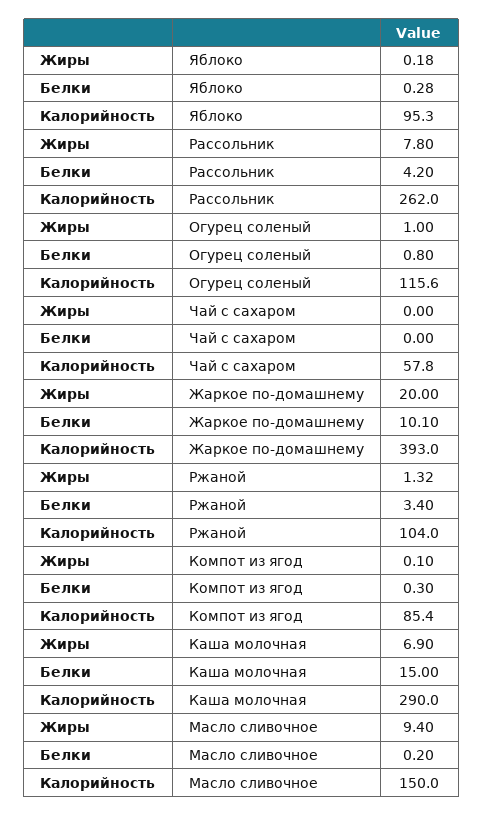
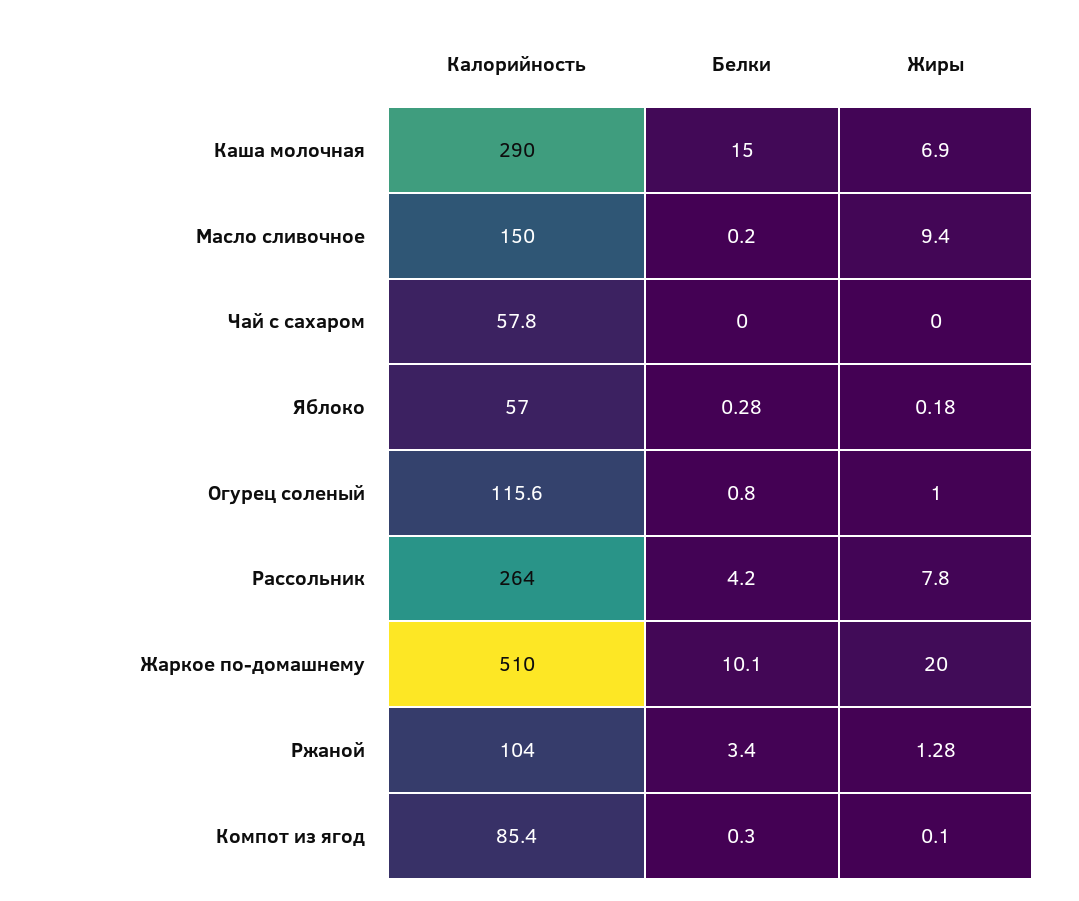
  {
    "Жиры": {
      "Яблоко": 0.18,
      "Рассольник": 7.8,
      "Огурец соленый": 1,
      "Чай с сахаром": 0,
      "Жаркое по-домашнему": 20,
-     "Ржаной": 1.32,
+     "Ржаной": 1.28,
      "Компот из ягод": 0.1,
      "Каша молочная": 6.9,
      "Масло сливочное": 9.4
    },
    "Белки": {
      "Яблоко": 0.28,
      "Рассольник": 4.2,
      "Огурец соленый": 0.8,
      "Чай с сахаром": 0,
      "Жаркое по-домашнему": 10.1,
      "Ржаной": 3.4,
      "Компот из ягод": 0.3,
      "Каша молочная": 15,
      "Масло сливочное": 0.2
    },
    "Калорийность": {
-     "Яблоко": 95.3,
+     "Яблоко": 57,
-     "Рассольник": 262,
+     "Рассольник": 264,
      "Огурец соленый": 115.6,
      "Чай с сахаром": 57.8,
-     "Жаркое по-домашнему": 393,
+     "Жаркое по-домашнему": 510,
      "Ржаной": 104,
      "Компот из ягод": 85.4,
      "Каша молочная": 290,
      "Масло сливочное": 150
    }
  }

